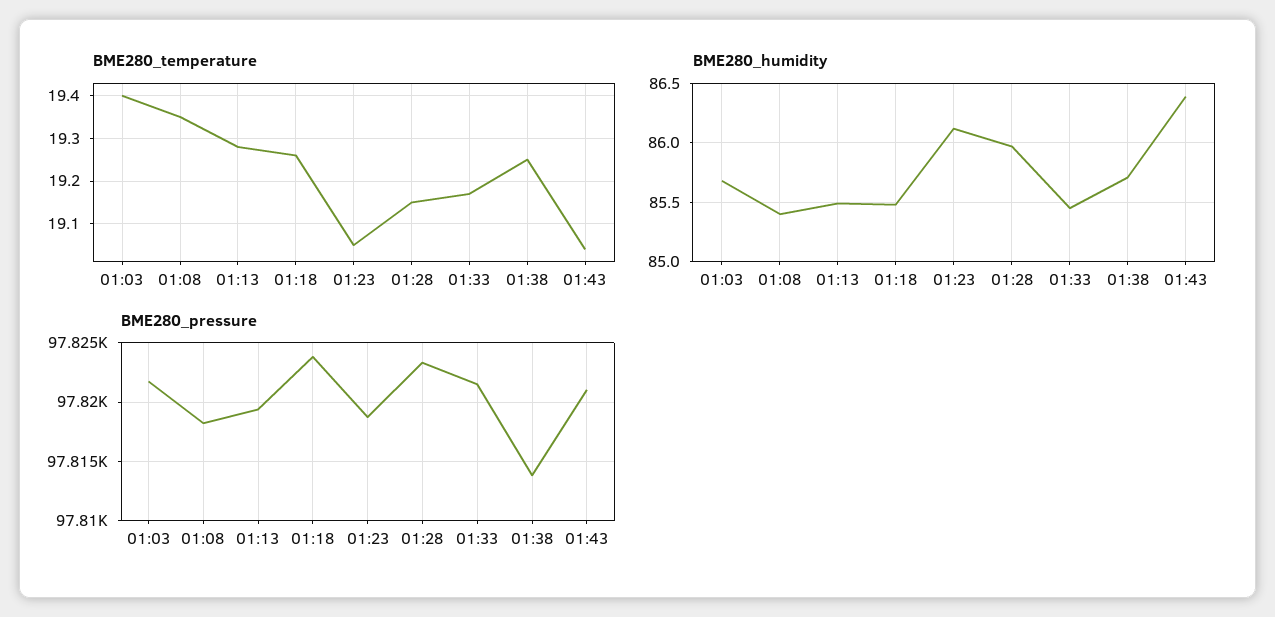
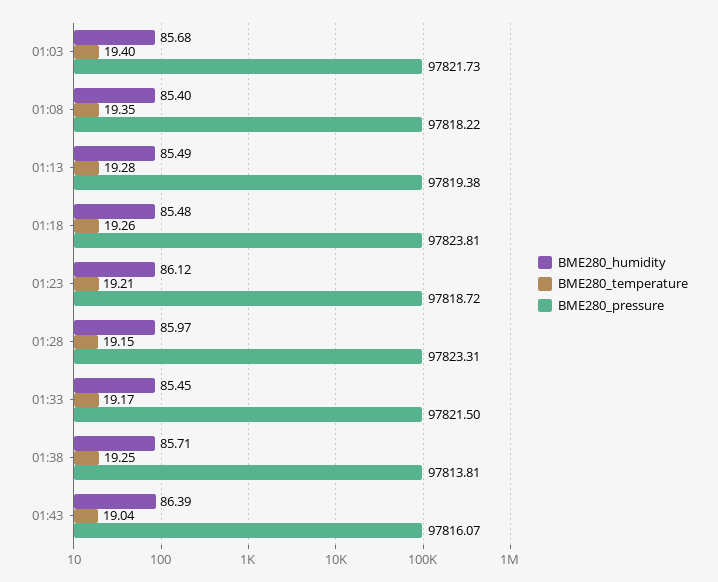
  {
    "BME280_temperature": {
      "01:03": 19.4,
      "01:08": 19.35,
      "01:13": 19.28,
      "01:18": 19.26,
-     "01:23": 19.05,
+     "01:23": 19.21,
      "01:28": 19.15,
      "01:33": 19.17,
      "01:38": 19.25,
      "01:43": 19.04
    },
    "BME280_humidity": {
      "01:03": 85.68,
      "01:08": 85.4,
      "01:13": 85.49,
      "01:18": 85.48,
      "01:23": 86.12,
      "01:28": 85.97,
      "01:33": 85.45,
      "01:38": 85.71,
      "01:43": 86.39
    },
    "BME280_pressure": {
      "01:03": 97821.73,
      "01:08": 97818.22,
      "01:13": 97819.38,
      "01:18": 97823.81,
      "01:23": 97818.72,
      "01:28": 97823.31,
      "01:33": 97821.5,
      "01:38": 97813.81,
-     "01:43": 97821
+     "01:43": 97816.07
    }
  }

